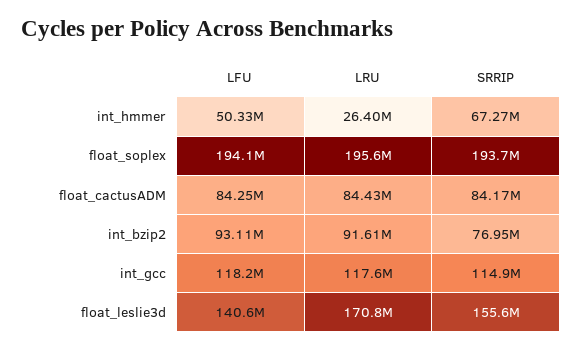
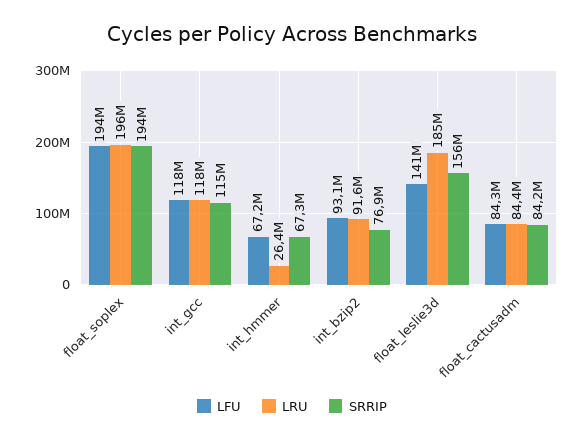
  {
    "LFU": {
-     "int_hmmer": 50330000,
+     "int_hmmer": 67200000,
      "float_soplex": 194100000,
      "float_cactusADM": 84250000,
      "int_bzip2": 93110000,
      "int_gcc": 118200000,
      "float_leslie3d": 140600000
    },
    "LRU": {
      "int_hmmer": 26400000,
      "float_soplex": 195600000,
      "float_cactusADM": 84430000,
      "int_bzip2": 91610000,
      "int_gcc": 117600000,
-     "float_leslie3d": 170800000
+     "float_leslie3d": 185000000
    },
    "SRRIP": {
      "int_hmmer": 67270000,
      "float_soplex": 193700000,
      "float_cactusADM": 84170000,
      "int_bzip2": 76950000,
      "int_gcc": 114900000,
      "float_leslie3d": 155600000
    }
  }

